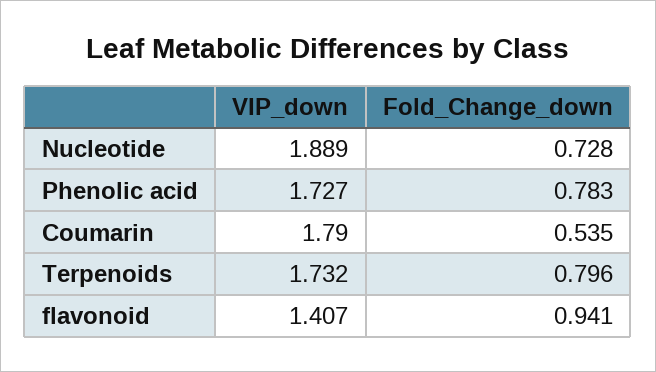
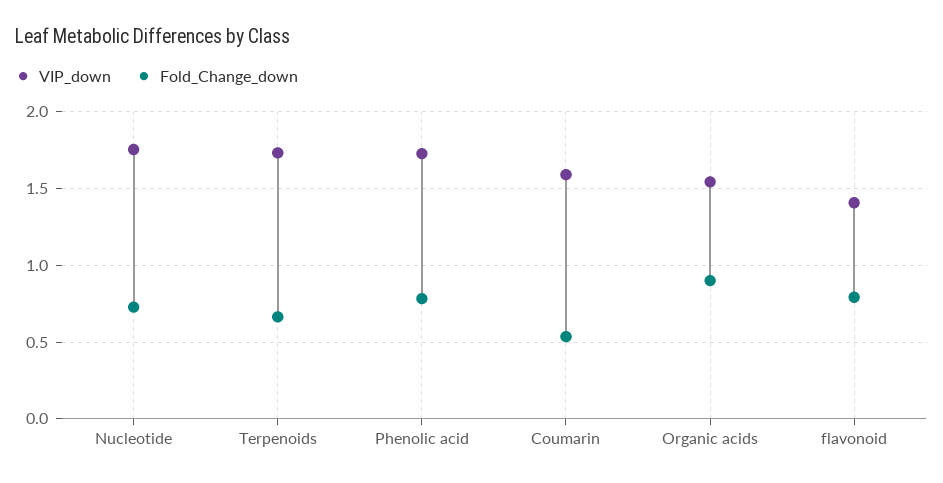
  {
    "VIP_down": {
-     "Nucleotide": 1.889,
+     "Nucleotide": 1.75,
      "Phenolic acid": 1.727,
-     "Coumarin": 1.79,
+     "Coumarin": 1.6,
      "Terpenoids": 1.732,
-     "flavonoid": 1.407
+     "flavonoid": 1.407,
+     "Organic acids": 1.55
    },
    "Fold_Change_down": {
      "Nucleotide": 0.728,
      "Phenolic acid": 0.783,
      "Coumarin": 0.535,
-     "Terpenoids": 0.796,
+     "Terpenoids": 0.65,
-     "flavonoid": 0.941
+     "flavonoid": 0.8,
+     "Organic acids": 0.9
    }
  }

